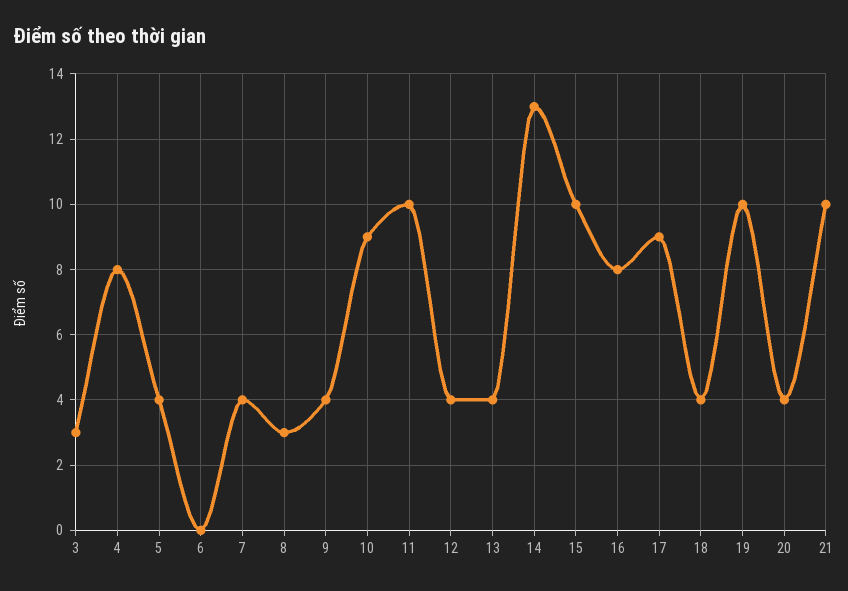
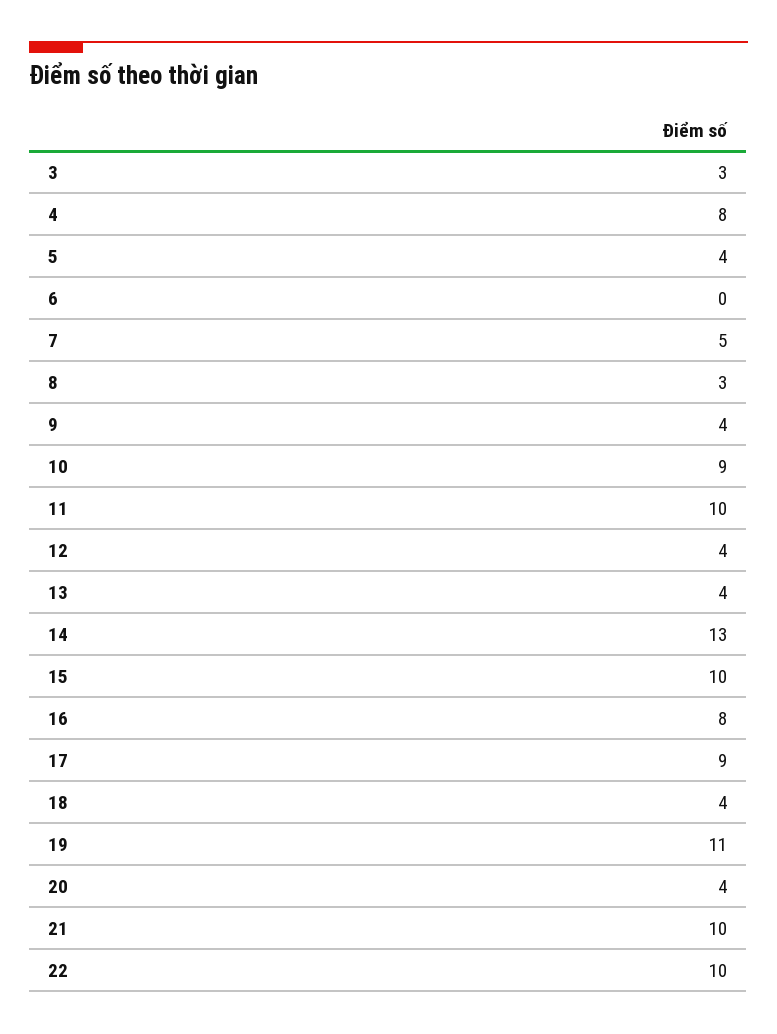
  {
    "3": 3,
    "4": 8,
    "5": 4,
    "6": 0,
-   "7": 4,
+   "7": 5,
    "8": 3,
    "9": 4,
    "10": 9,
    "11": 10,
    "12": 4,
    "13": 4,
    "14": 13,
    "15": 10,
    "16": 8,
    "17": 9,
    "18": 4,
-   "19": 10,
+   "19": 11,
    "20": 4,
-   "21": 10
+   "21": 10,
+   "22": 10
  }

